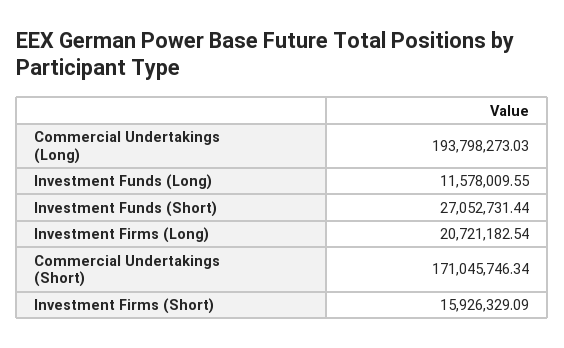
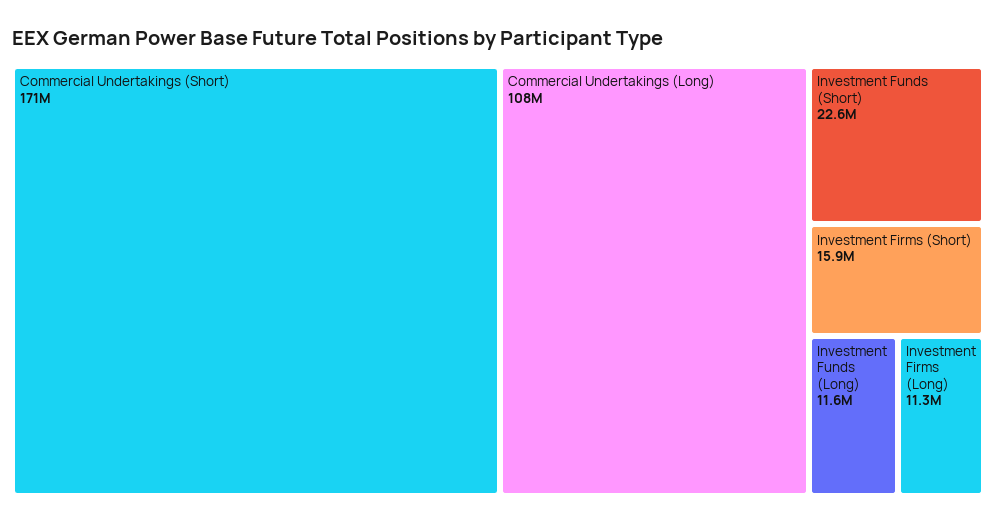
  {
-   "Commercial Undertakings (Long)": 193798273.03,
+   "Commercial Undertakings (Long)": 108000000,
    "Investment Funds (Long)": 11578009.55,
-   "Investment Funds (Short)": 27052731.44,
+   "Investment Funds (Short)": 22600000,
-   "Investment Firms (Long)": 20721182.54,
+   "Investment Firms (Long)": 11300000,
    "Commercial Undertakings (Short)": 171045746.34,
    "Investment Firms (Short)": 15926329.09
  }

